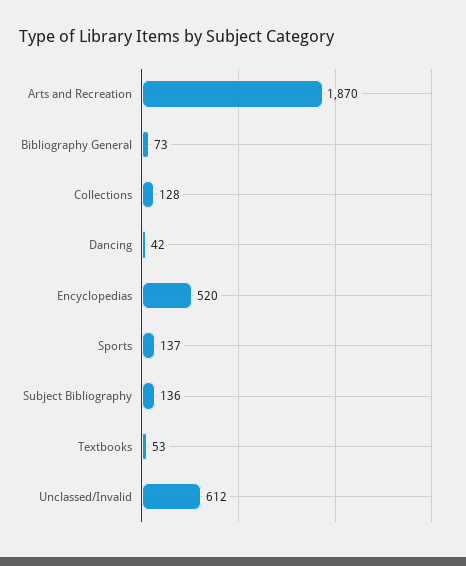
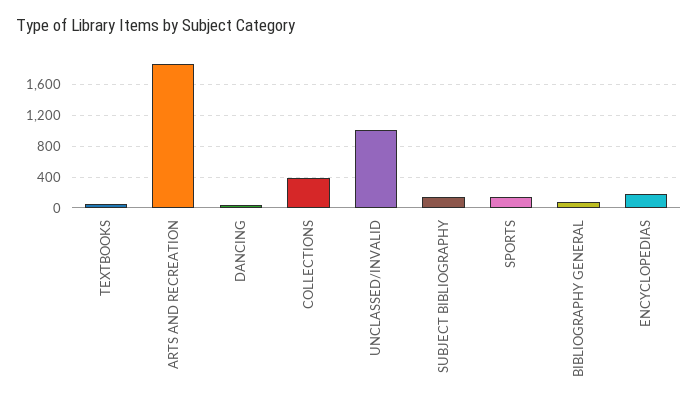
  {
    "Arts and Recreation": 1870,
    "Bibliography General": 73,
-   "Collections": 128,
+   "Collections": 400,
    "Dancing": 42,
-   "Encyclopedias": 520,
+   "Encyclopedias": 200,
    "Sports": 137,
    "Subject Bibliography": 136,
    "Textbooks": 53,
-   "Unclassed/Invalid": 612
+   "Unclassed/Invalid": 1000
  }

